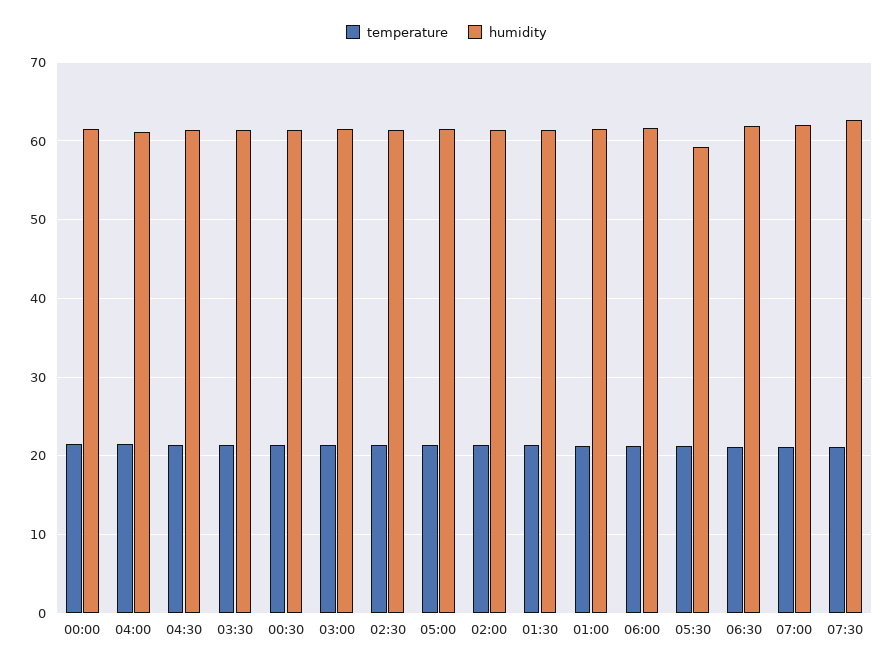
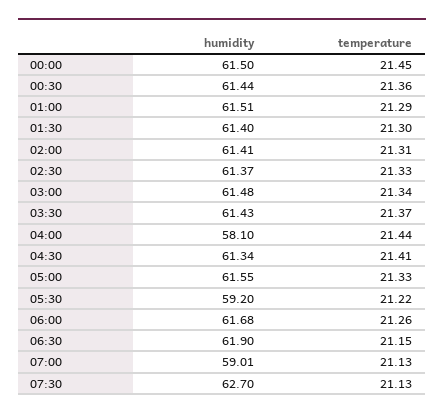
  {
    "temperature": {
      "00:00": 21.45,
      "04:00": 21.44,
      "04:30": 21.41,
      "03:30": 21.37,
      "00:30": 21.36,
      "03:00": 21.34,
      "02:30": 21.33,
      "05:00": 21.33,
      "02:00": 21.31,
      "01:30": 21.3,
      "01:00": 21.29,
      "06:00": 21.26,
      "05:30": 21.22,
      "06:30": 21.15,
      "07:00": 21.13,
      "07:30": 21.13
    },
    "humidity": {
      "00:00": 61.5,
-     "04:00": 61,
+     "04:00": 58.1,
      "04:30": 61.34,
      "03:30": 61.43,
      "00:30": 61.44,
      "03:00": 61.48,
      "02:30": 61.37,
      "05:00": 61.55,
      "02:00": 61.41,
      "01:30": 61.4,
      "01:00": 61.51,
      "06:00": 61.68,
      "05:30": 59.2,
      "06:30": 61.9,
-     "07:00": 62,
+     "07:00": 59.01,
      "07:30": 62.7
    }
  }

